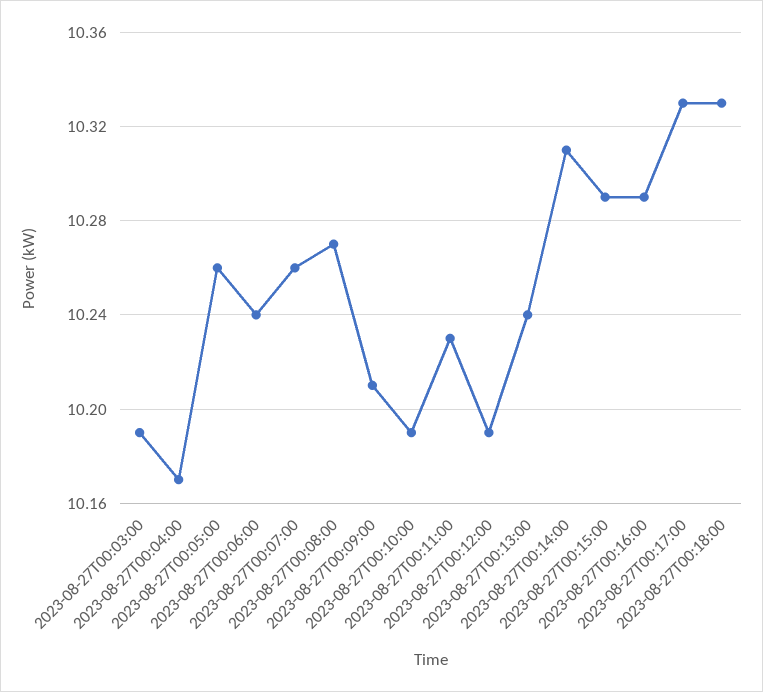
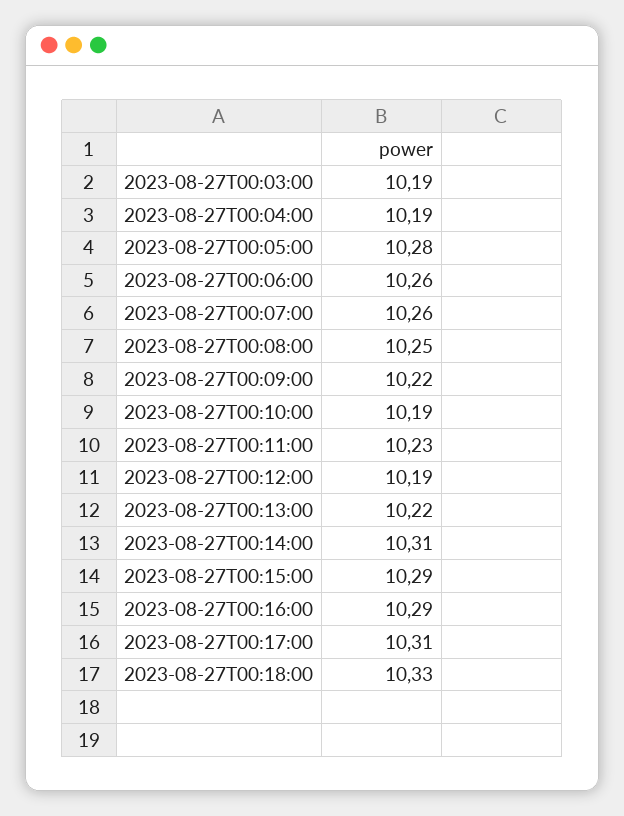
  {
    "2023-08-27T00:03:00": 10.19,
-   "2023-08-27T00:04:00": 10.17,
+   "2023-08-27T00:04:00": 10.19,
-   "2023-08-27T00:05:00": 10.26,
+   "2023-08-27T00:05:00": 10.28,
-   "2023-08-27T00:06:00": 10.24,
+   "2023-08-27T00:06:00": 10.26,
    "2023-08-27T00:07:00": 10.26,
-   "2023-08-27T00:08:00": 10.27,
+   "2023-08-27T00:08:00": 10.25,
-   "2023-08-27T00:09:00": 10.21,
+   "2023-08-27T00:09:00": 10.22,
    "2023-08-27T00:10:00": 10.19,
    "2023-08-27T00:11:00": 10.23,
    "2023-08-27T00:12:00": 10.19,
-   "2023-08-27T00:13:00": 10.24,
+   "2023-08-27T00:13:00": 10.22,
    "2023-08-27T00:14:00": 10.31,
    "2023-08-27T00:15:00": 10.29,
    "2023-08-27T00:16:00": 10.29,
-   "2023-08-27T00:17:00": 10.33,
+   "2023-08-27T00:17:00": 10.31,
    "2023-08-27T00:18:00": 10.33
  }

